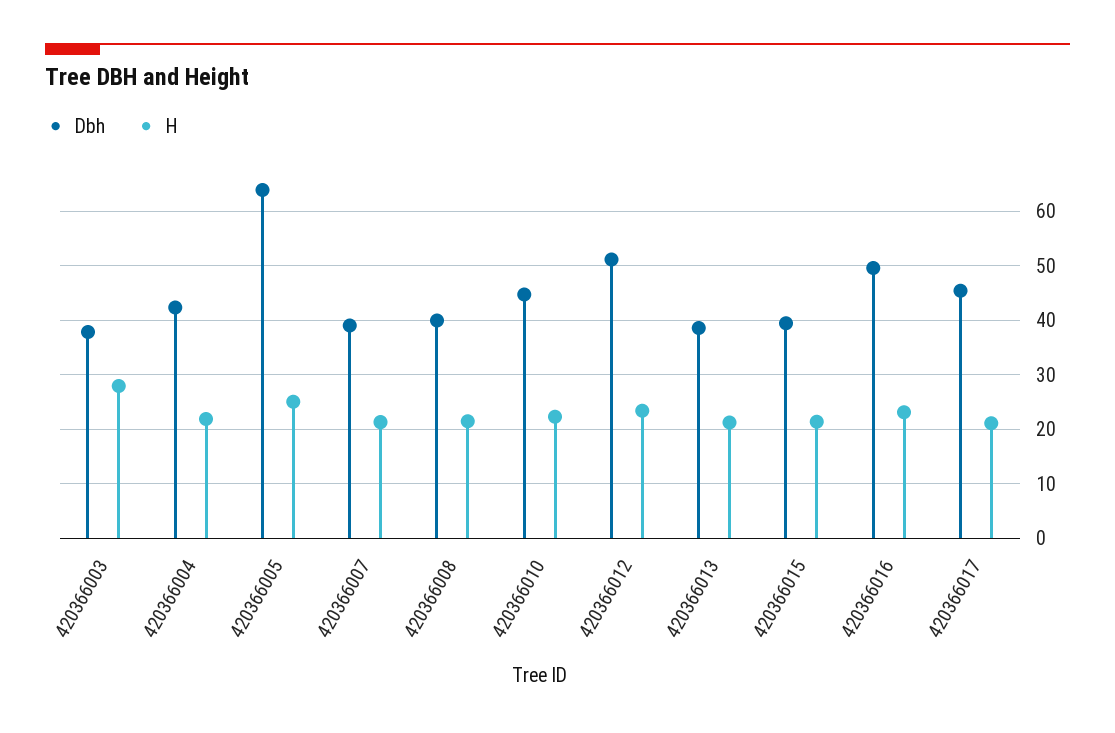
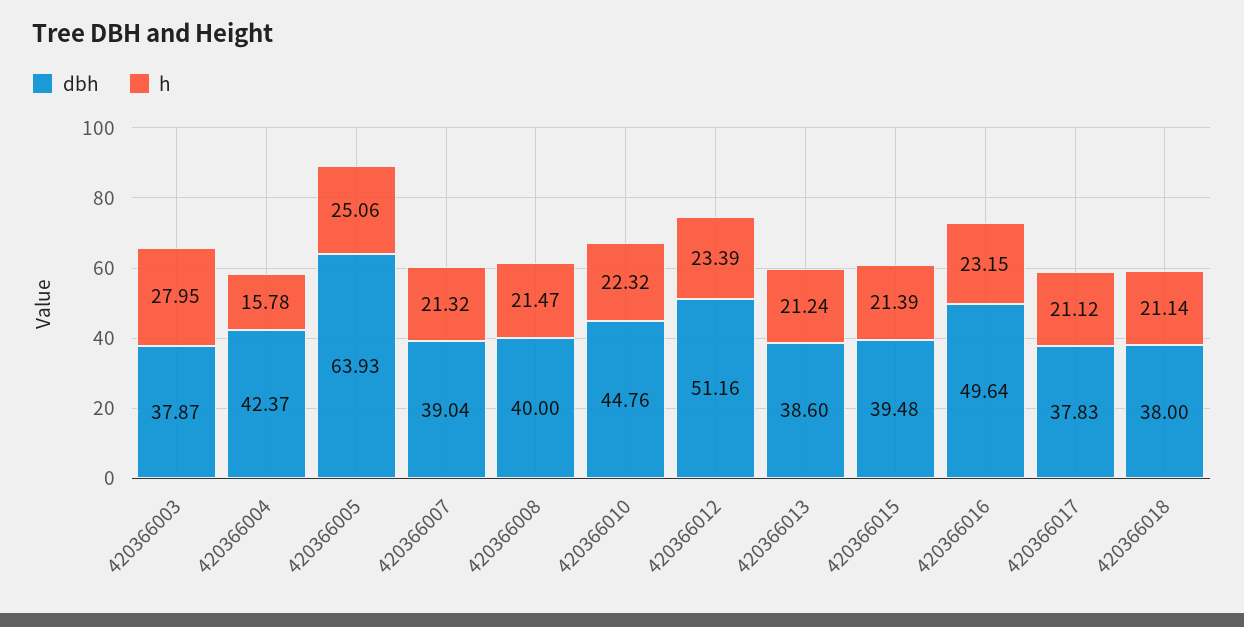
  {
    "Dbh": {
      "420366003": 37.87,
      "420366004": 42.37,
      "420366005": 63.93,
      "420366007": 39.04,
      "420366008": 40,
      "420366010": 44.76,
      "420366012": 51.16,
      "420366013": 38.6,
      "420366015": 39.48,
      "420366016": 49.64,
-     "420366017": 46
+     "420366017": 37.83,
+     "420366018": 38
    },
    "H": {
      "420366003": 27.95,
-     "420366004": 22,
+     "420366004": 15.78,
      "420366005": 25.06,
      "420366007": 21.32,
      "420366008": 21.47,
      "420366010": 22.32,
      "420366012": 23.39,
      "420366013": 21.24,
      "420366015": 21.39,
      "420366016": 23.15,
-     "420366017": 21.12
+     "420366017": 21.12,
+     "420366018": 21.14
    }
  }

